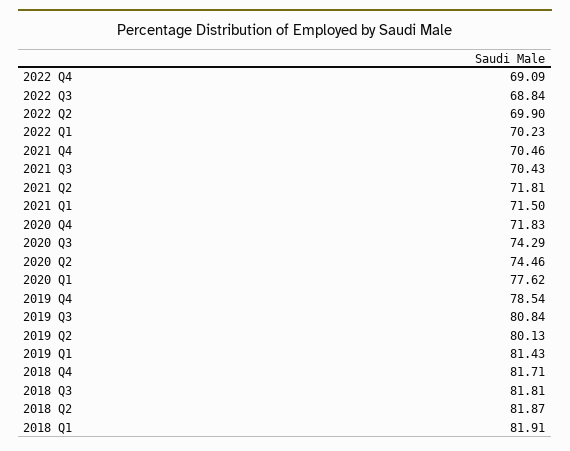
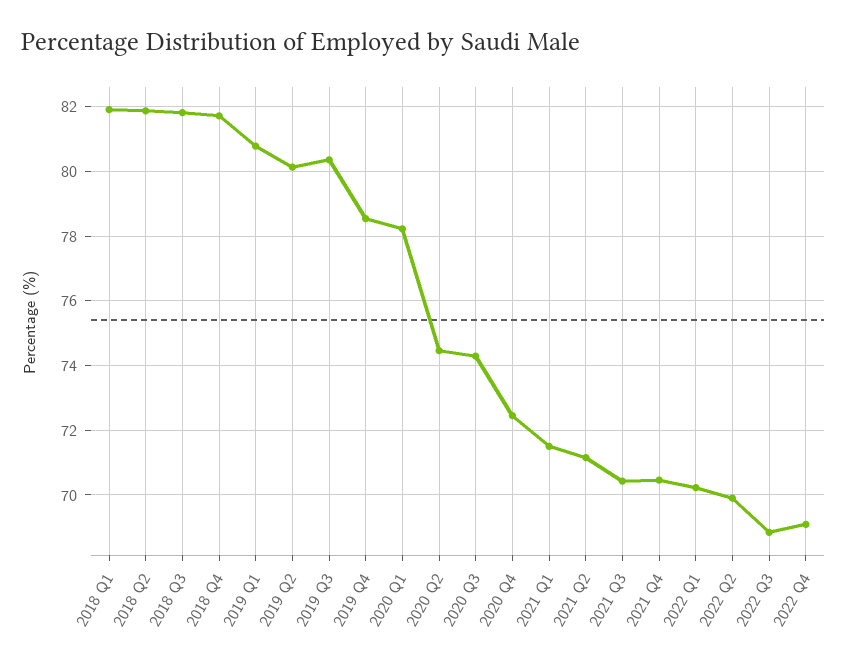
  {
    "2022 Q4": 69.09,
    "2022 Q3": 68.84,
    "2022 Q2": 69.9,
    "2022 Q1": 70.23,
    "2021 Q4": 70.46,
    "2021 Q3": 70.43,
-   "2021 Q2": 71.81,
+   "2021 Q2": 71.2,
    "2021 Q1": 71.5,
-   "2020 Q4": 71.83,
+   "2020 Q4": 72.4,
    "2020 Q3": 74.29,
    "2020 Q2": 74.46,
-   "2020 Q1": 77.62,
+   "2020 Q1": 78.2,
    "2019 Q4": 78.54,
-   "2019 Q3": 80.84,
+   "2019 Q3": 80.4,
    "2019 Q2": 80.13,
-   "2019 Q1": 81.43,
+   "2019 Q1": 80.8,
    "2018 Q4": 81.71,
    "2018 Q3": 81.81,
    "2018 Q2": 81.87,
    "2018 Q1": 81.91
  }

